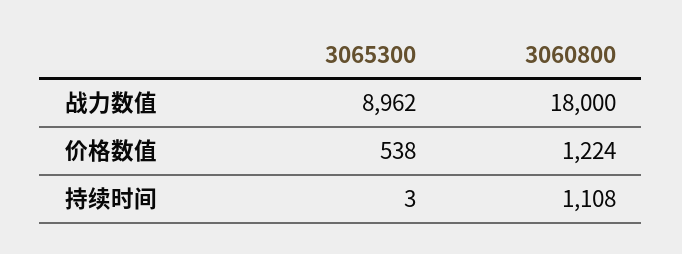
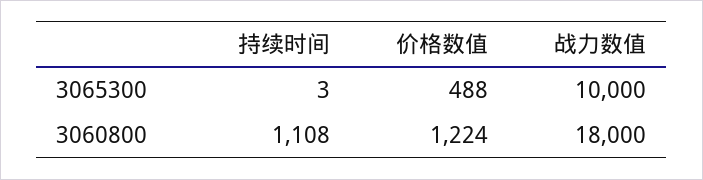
  {
    "3065300": {
-     "战力数值": 8962,
+     "战力数值": 10000,
-     "价格数值": 538,
+     "价格数值": 488,
      "持续时间": 3
    },
    "3060800": {
      "战力数值": 18000,
      "价格数值": 1224,
      "持续时间": 1108
    }
  }

